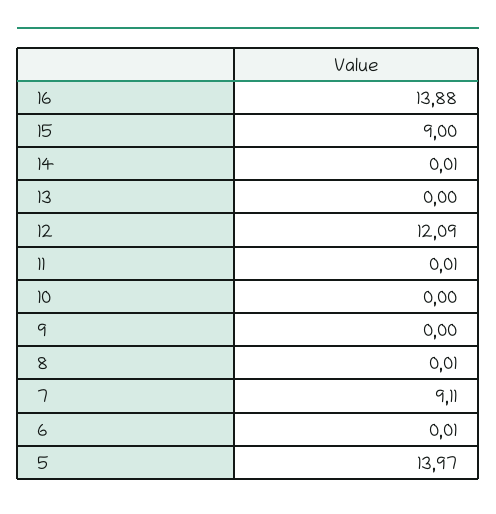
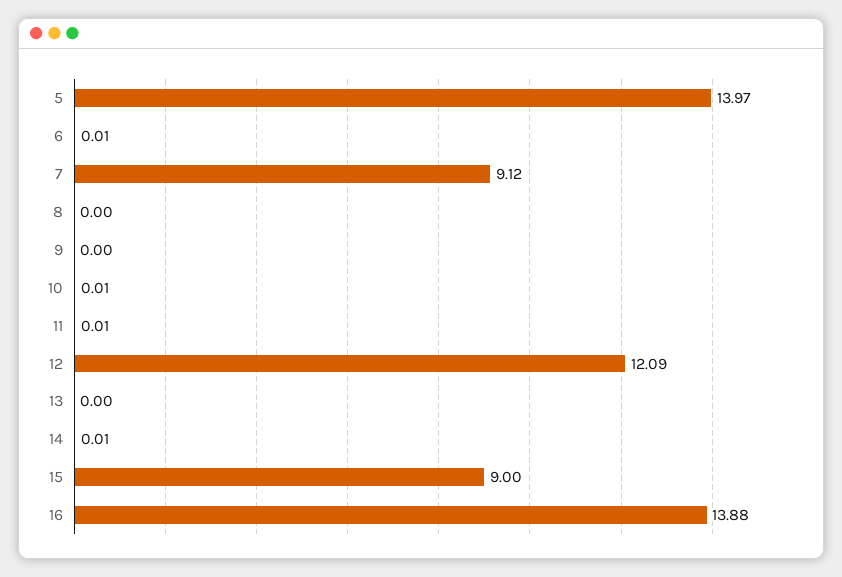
  {
    "16": 13.88,
    "15": 9,
    "14": 0.01,
    "13": 0,
    "12": 12.09,
    "11": 0.01,
-   "10": 0,
+   "10": 0.01,
    "9": 0,
-   "8": 0.01,
+   "8": 0,
-   "7": 9.11,
+   "7": 9.12,
    "6": 0.01,
    "5": 13.97
  }

